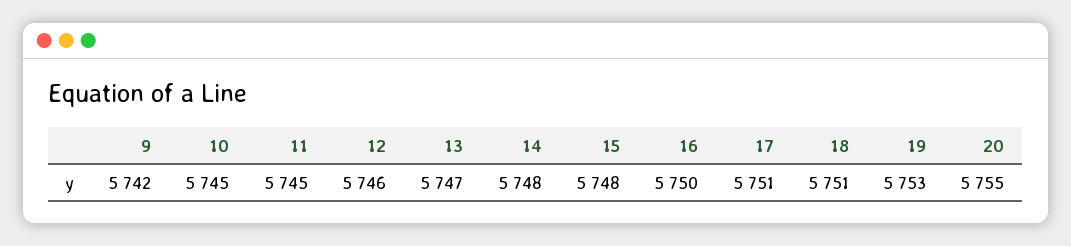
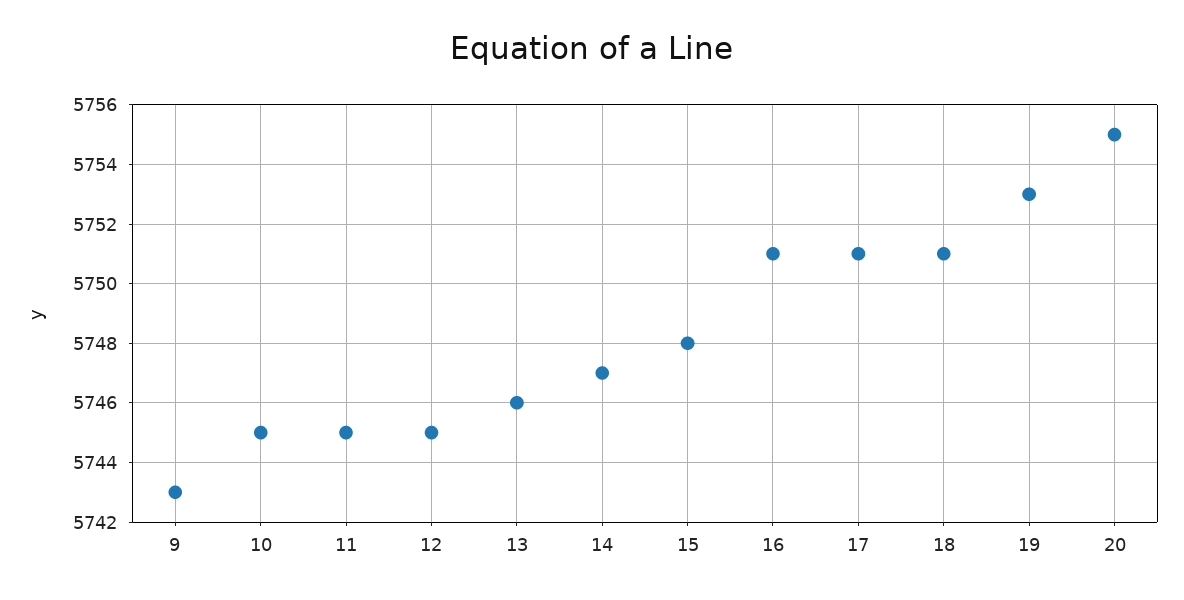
  {
-   "9": 5742,
+   "9": 5743,
    "10": 5745,
    "11": 5745,
-   "12": 5746,
+   "12": 5745,
-   "13": 5747,
+   "13": 5746,
-   "14": 5748,
+   "14": 5747,
    "15": 5748,
-   "16": 5750,
+   "16": 5751,
    "17": 5751,
    "18": 5751,
    "19": 5753,
    "20": 5755
  }

